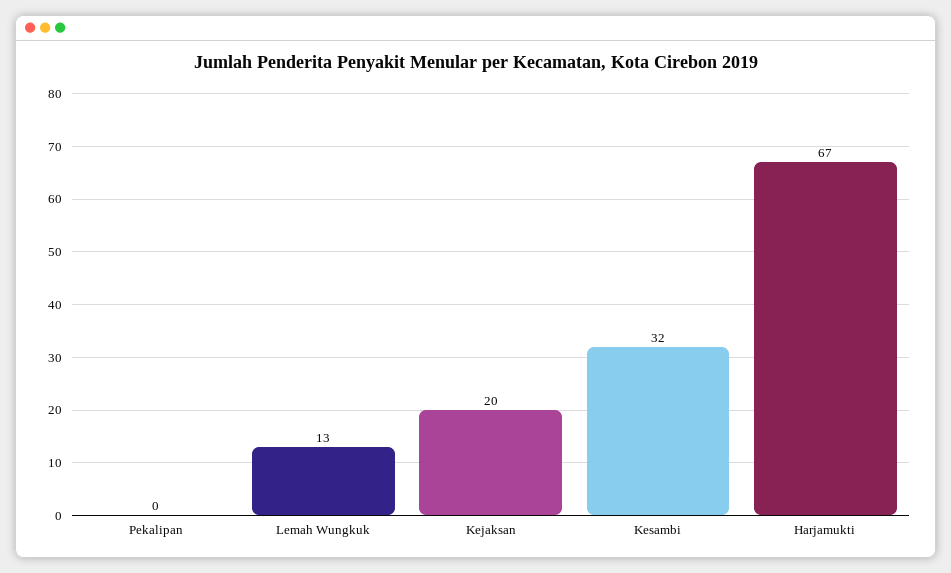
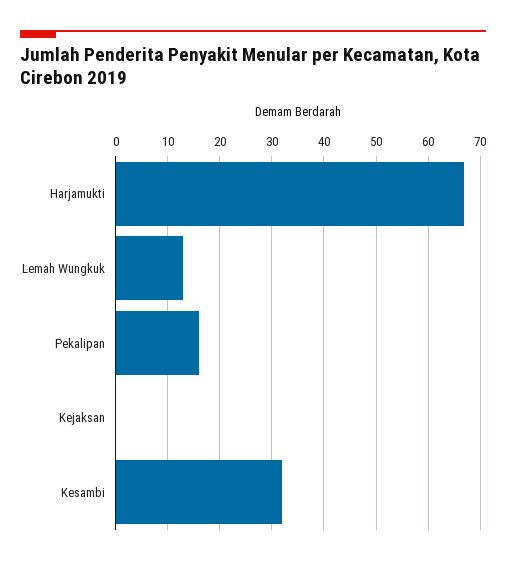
  {
-   "Pekalipan": 0,
+   "Pekalipan": 15,
    "Lemah Wungkuk": 13,
-   "Kejaksan": 20,
+   "Kejaksan": 0,
    "Kesambi": 32,
    "Harjamukti": 67
  }

